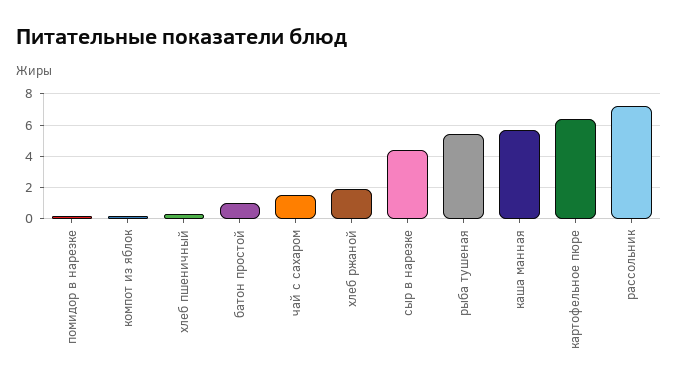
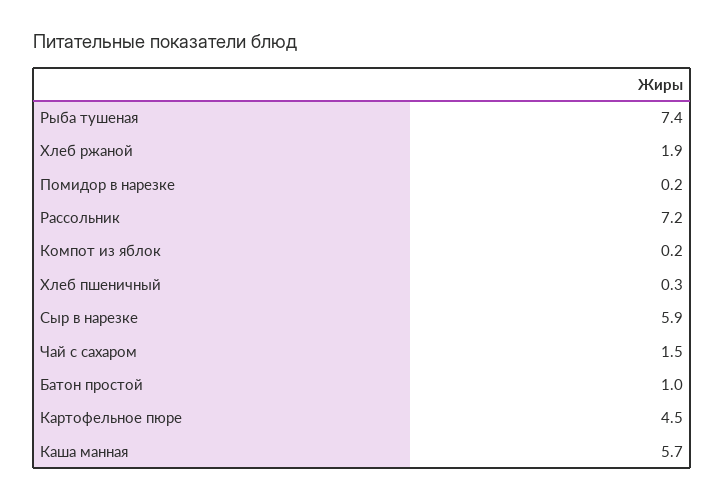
  {
    "помидор в нарезке": 0.2,
    "компот из яблок": 0.2,
    "хлеб пшеничный": 0.3,
    "батон простой": 1,
    "чай с сахаром": 1.5,
    "хлеб ржаной": 1.9,
-   "сыр в нарезке": 4.5,
+   "сыр в нарезке": 5.9,
-   "рыба тушеная": 5.5,
+   "рыба тушеная": 7.4,
    "каша манная": 5.7,
-   "картофельное пюре": 6.5,
+   "картофельное пюре": 4.5,
    "рассольник": 7.2
  }

